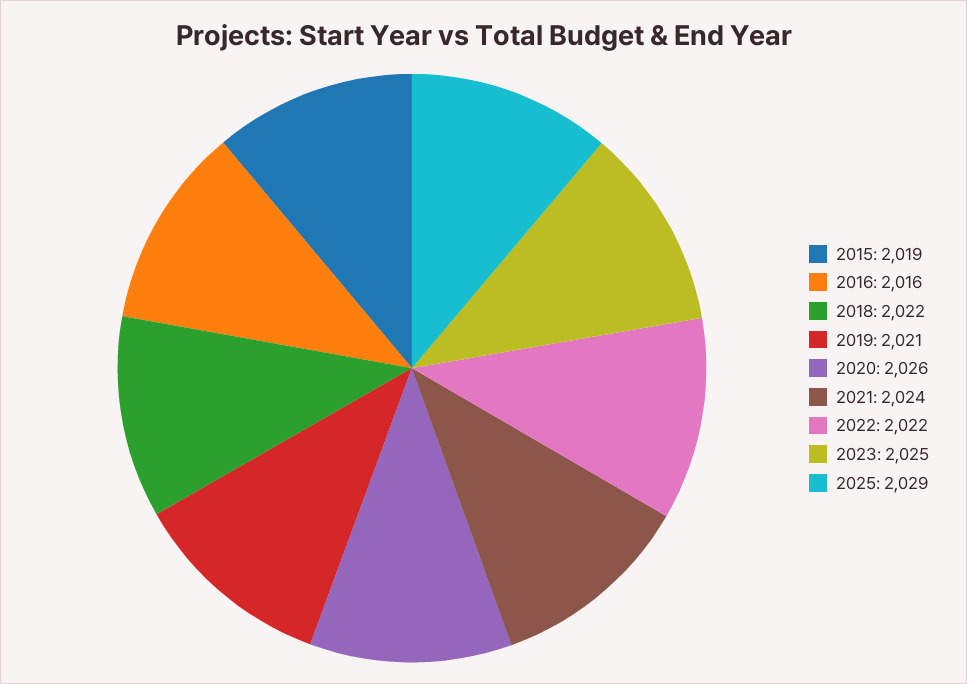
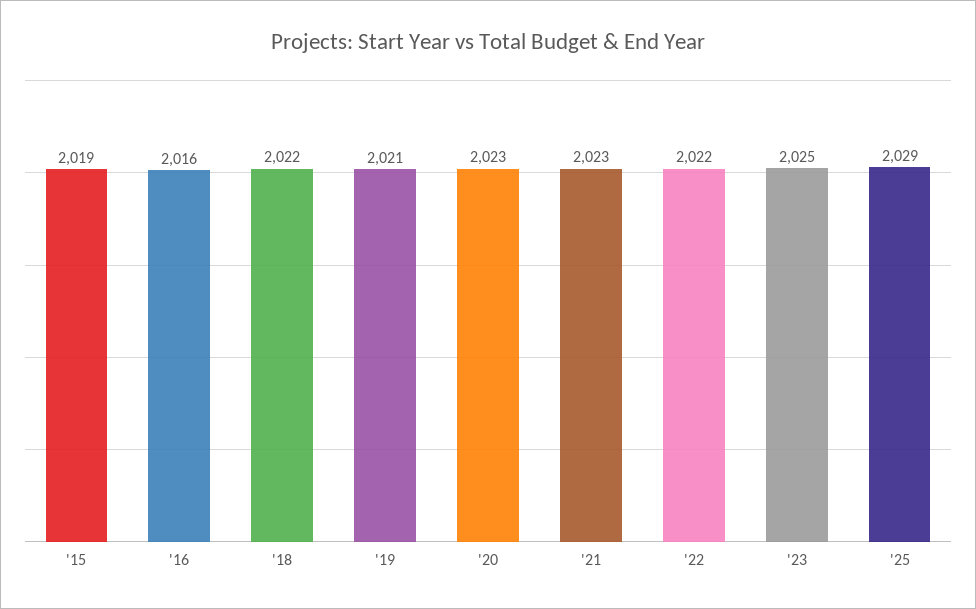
  {
    "2015": 2019,
    "2016": 2016,
    "2018": 2022,
    "2019": 2021,
-   "2020": 2026,
+   "2020": 2023,
-   "2021": 2024,
+   "2021": 2023,
    "2022": 2022,
    "2023": 2025,
    "2025": 2029
  }

